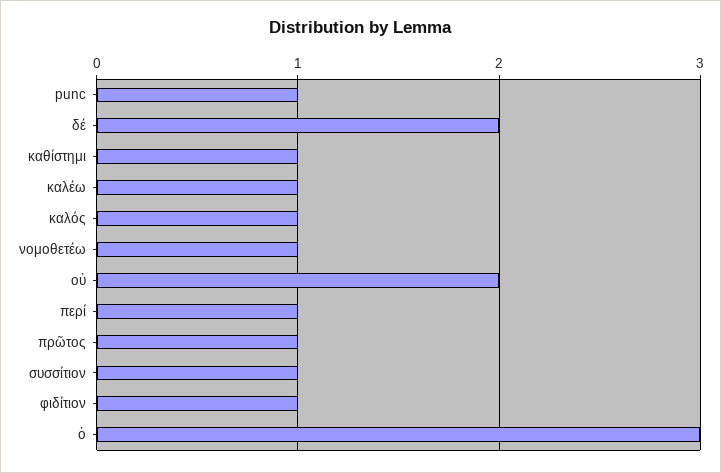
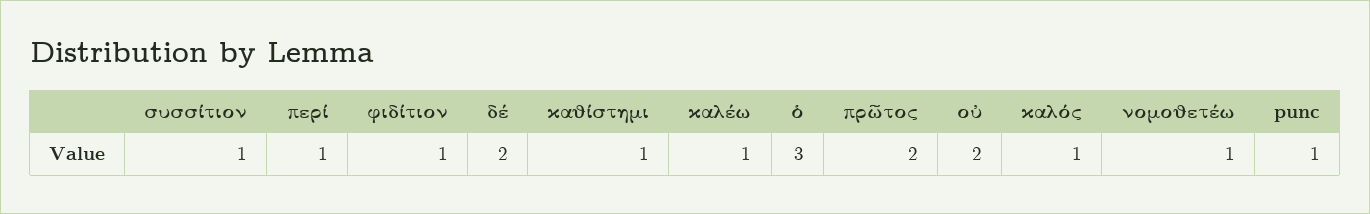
  {
    "punc": 1,
    "δέ": 2,
    "καθίστημι": 1,
    "καλέω": 1,
    "καλός": 1,
    "νομοθετέω": 1,
    "οὐ": 2,
    "περί": 1,
-   "πρῶτος": 1,
+   "πρῶτος": 2,
    "συσσίτιον": 1,
    "φιδίτιον": 1,
    "ὁ": 3
  }

